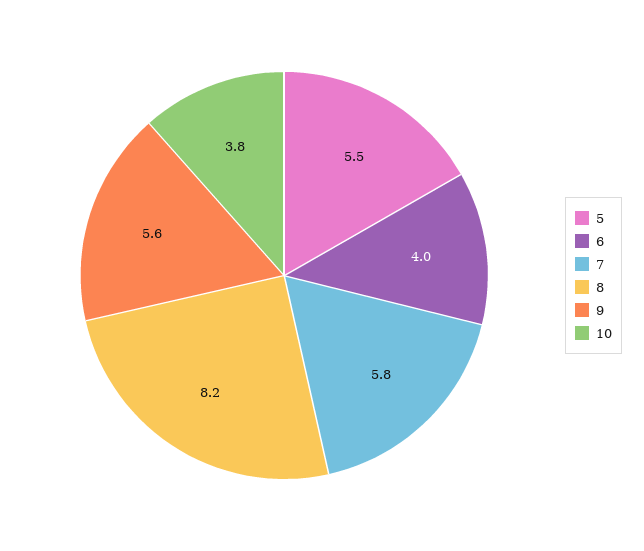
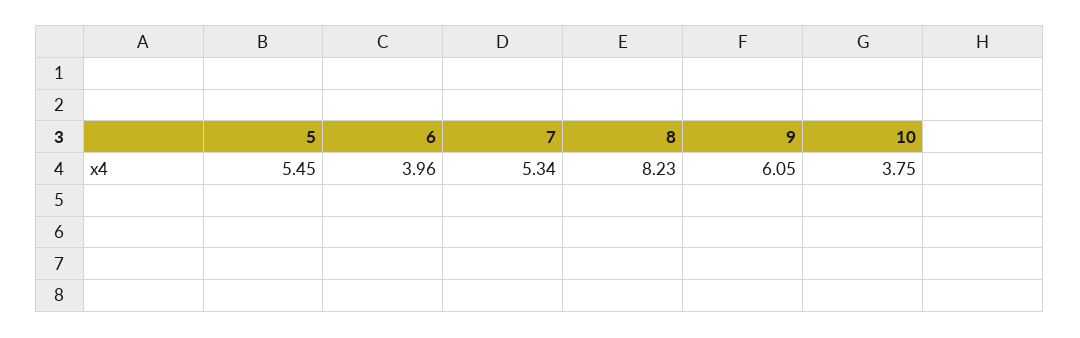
  {
    "5": 5.45,
    "6": 3.96,
-   "7": 5.8,
+   "7": 5.34,
    "8": 8.23,
-   "9": 5.6,
+   "9": 6.05,
    "10": 3.75
  }

